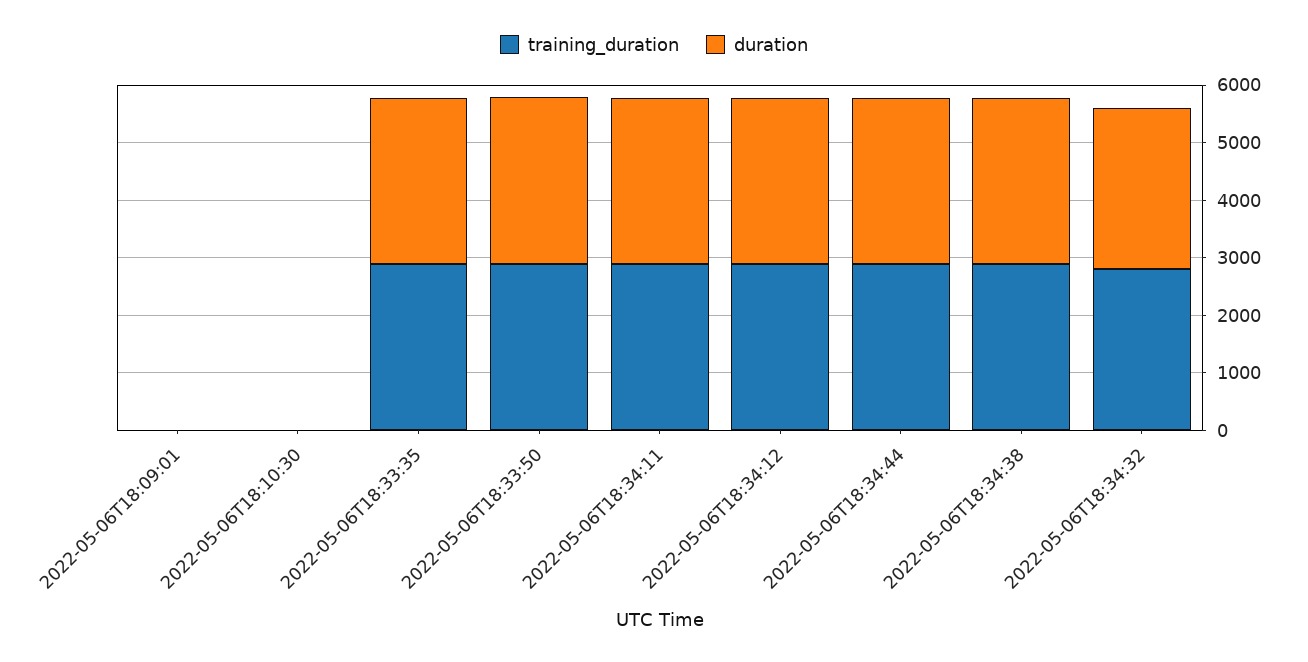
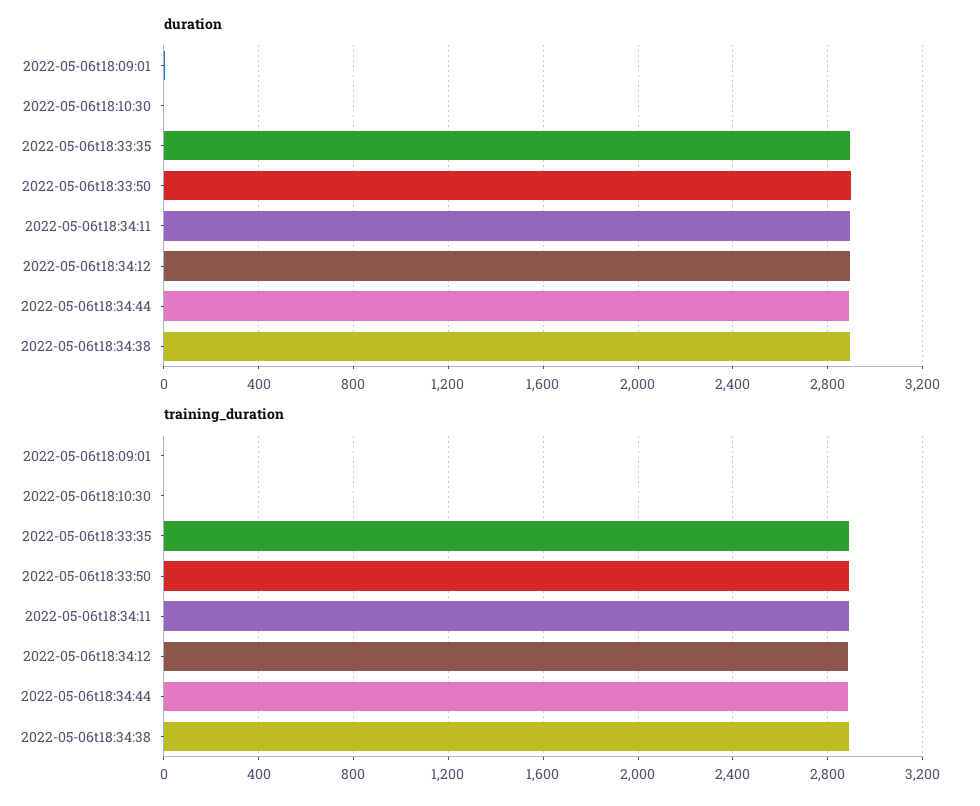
  {
    "training_duration": {
      "2022-05-06T18:09:01": 0,
      "2022-05-06T18:10:30": 0,
      "2022-05-06T18:33:35": 2900,
      "2022-05-06T18:33:50": 2900,
      "2022-05-06T18:34:11": 2900,
      "2022-05-06T18:34:12": 2900,
      "2022-05-06T18:34:44": 2900,
-     "2022-05-06T18:34:38": 2900,
+     "2022-05-06T18:34:38": 2900
-     "2022-05-06T18:34:32": 2800
    },
    "duration": {
      "2022-05-06T18:09:01": 0,
      "2022-05-06T18:10:30": 0,
      "2022-05-06T18:33:35": 2900,
      "2022-05-06T18:33:50": 2900,
      "2022-05-06T18:34:11": 2900,
      "2022-05-06T18:34:12": 2900,
      "2022-05-06T18:34:44": 2900,
-     "2022-05-06T18:34:38": 2900,
+     "2022-05-06T18:34:38": 2900
-     "2022-05-06T18:34:32": 2800
    }
  }

